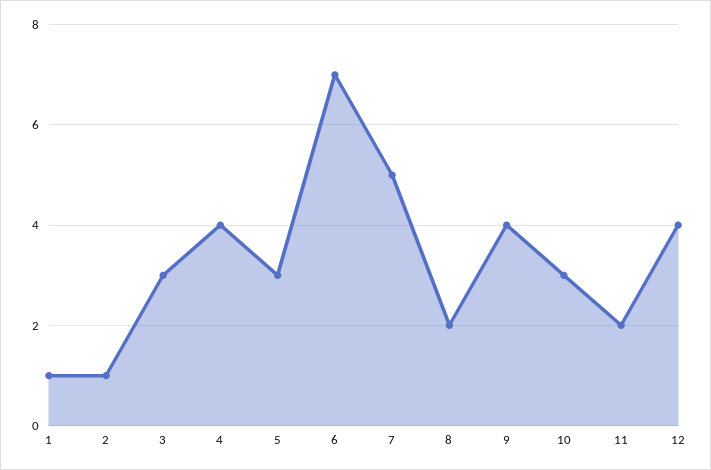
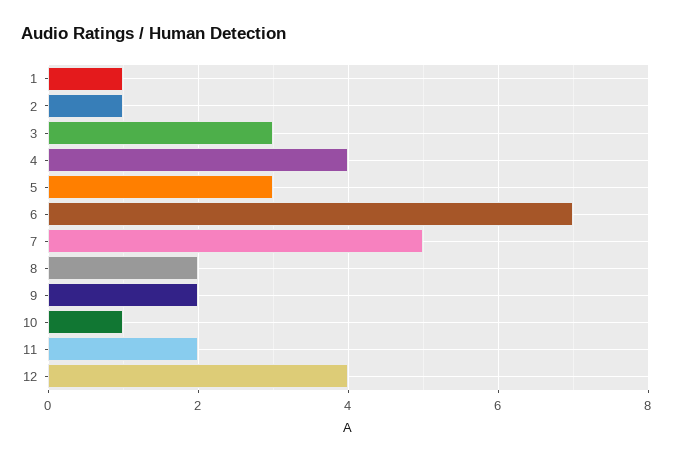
  {
    "1": 1,
    "2": 1,
    "3": 3,
    "4": 4,
    "5": 3,
    "6": 7,
    "7": 5,
    "8": 2,
-   "9": 4,
+   "9": 2,
-   "10": 3,
+   "10": 1,
    "11": 2,
    "12": 4
  }

